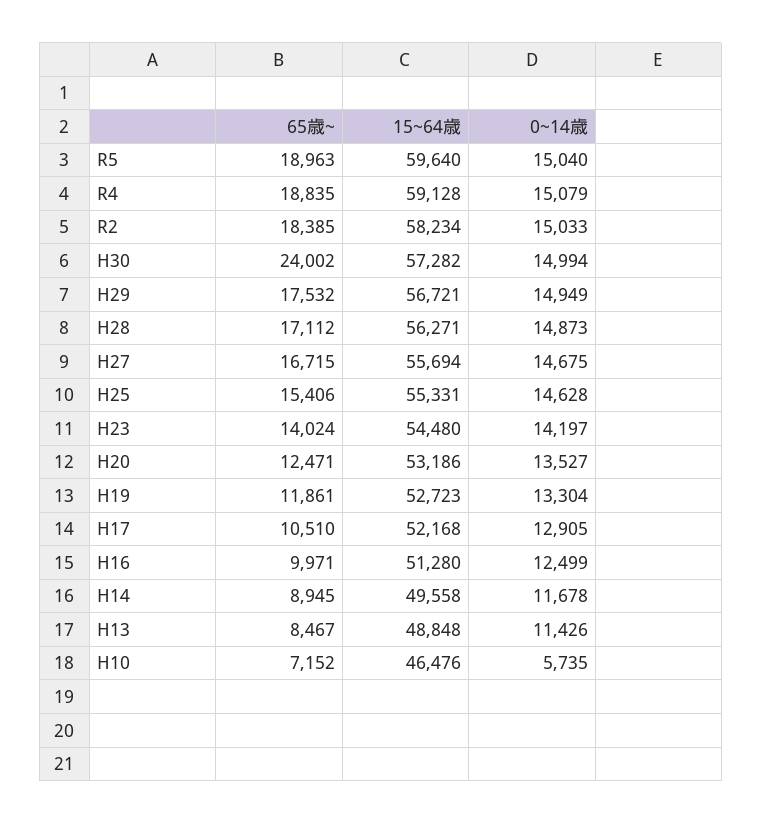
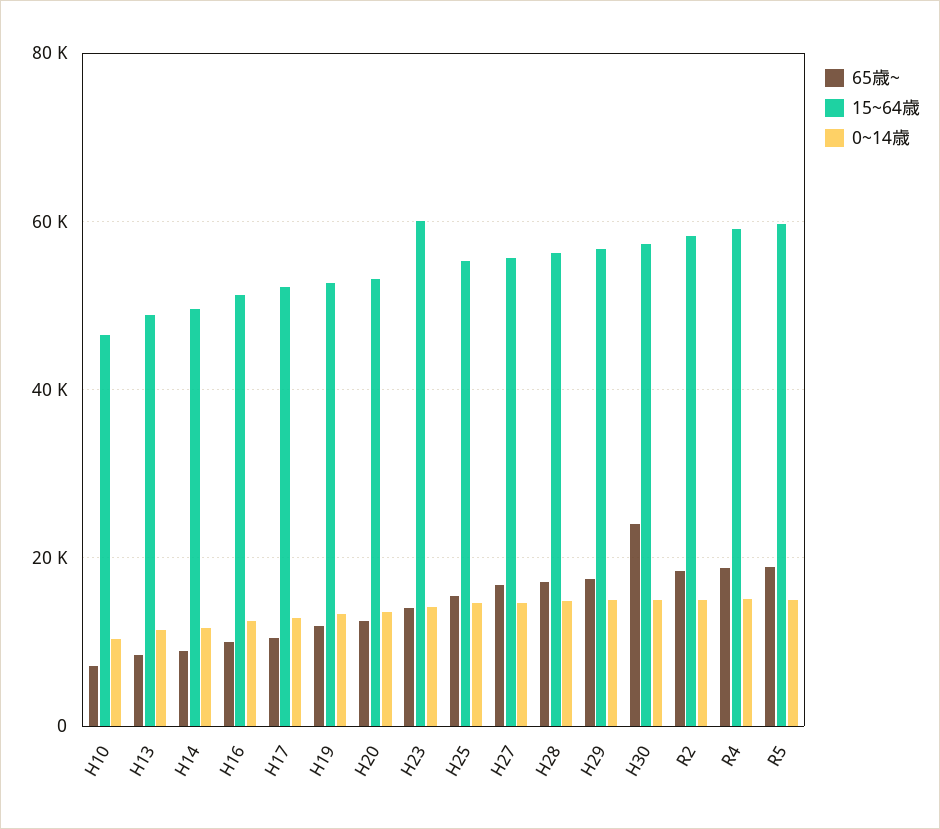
  {
    "65歳~": {
      "R5": 18963,
      "R4": 18835,
      "R2": 18385,
      "H30": 24002,
      "H29": 17532,
      "H28": 17112,
      "H27": 16715,
      "H25": 15406,
      "H23": 14024,
      "H20": 12471,
      "H19": 11861,
      "H17": 10510,
      "H16": 9971,
      "H14": 8945,
      "H13": 8467,
      "H10": 7152
    },
    "15~64歳": {
      "R5": 59640,
      "R4": 59128,
      "R2": 58234,
      "H30": 57282,
      "H29": 56721,
      "H28": 56271,
      "H27": 55694,
      "H25": 55331,
-     "H23": 54480,
+     "H23": 60000,
      "H20": 53186,
      "H19": 52723,
      "H17": 52168,
      "H16": 51280,
      "H14": 49558,
      "H13": 48848,
      "H10": 46476
    },
    "0~14歳": {
      "R5": 15040,
      "R4": 15079,
      "R2": 15033,
      "H30": 14994,
      "H29": 14949,
      "H28": 14873,
      "H27": 14675,
      "H25": 14628,
      "H23": 14197,
      "H20": 13527,
      "H19": 13304,
      "H17": 12905,
      "H16": 12499,
      "H14": 11678,
      "H13": 11426,
-     "H10": 5735
+     "H10": 10000
    }
  }

